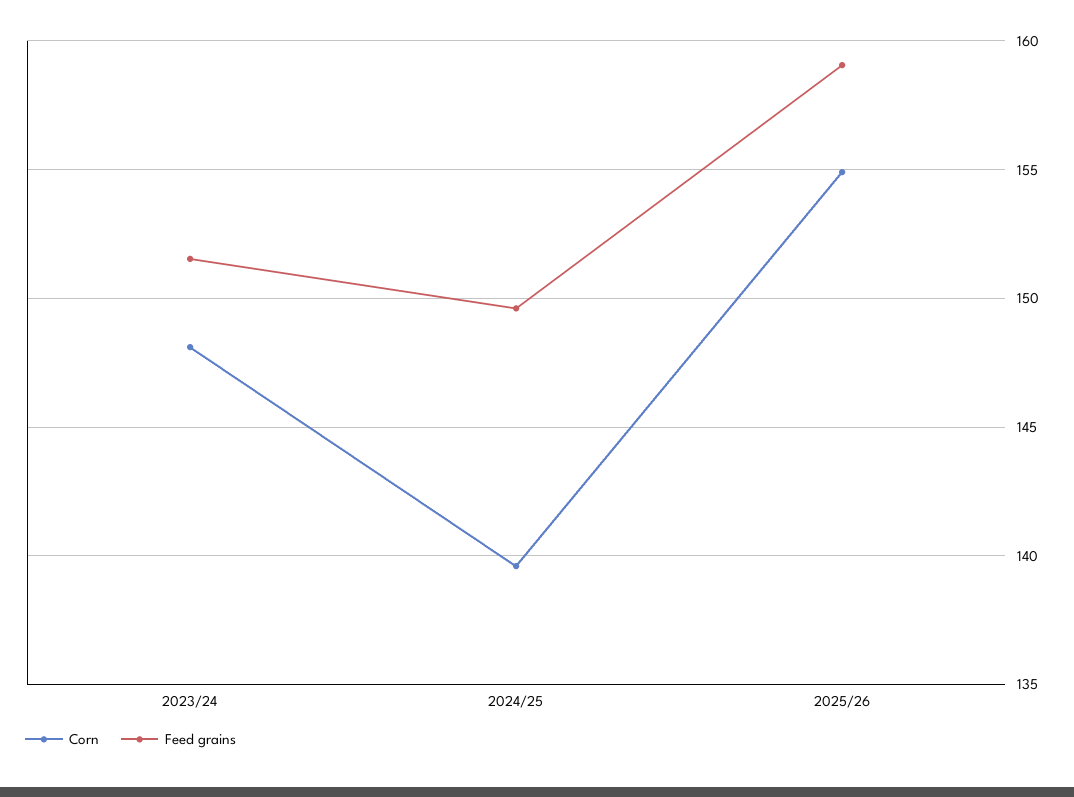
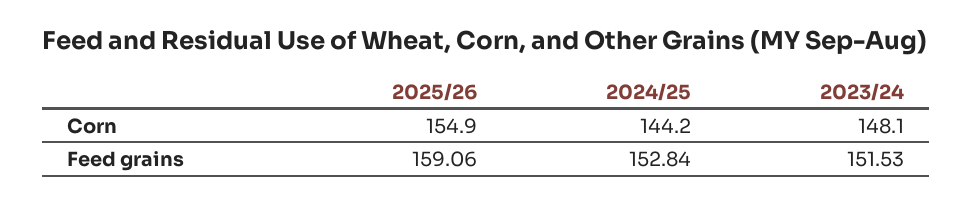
  {
    "Corn": {
      "2023/24": 148.1,
-     "2024/25": 139.5,
+     "2024/25": 144.2,
      "2025/26": 154.9
    },
    "Feed grains": {
      "2023/24": 151.53,
-     "2024/25": 149.5,
+     "2024/25": 152.84,
      "2025/26": 159.06
    }
  }

